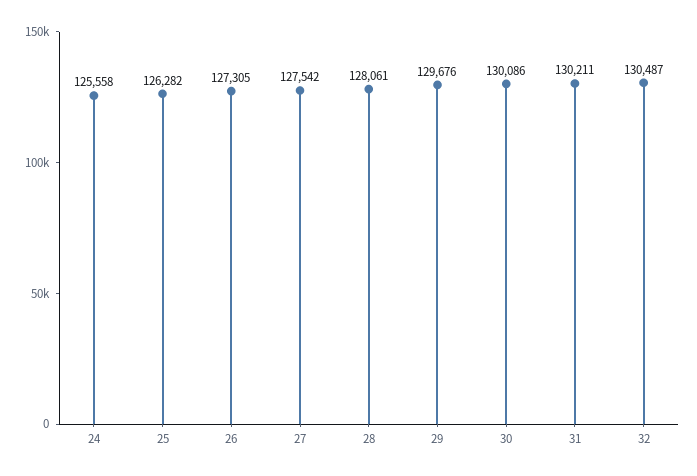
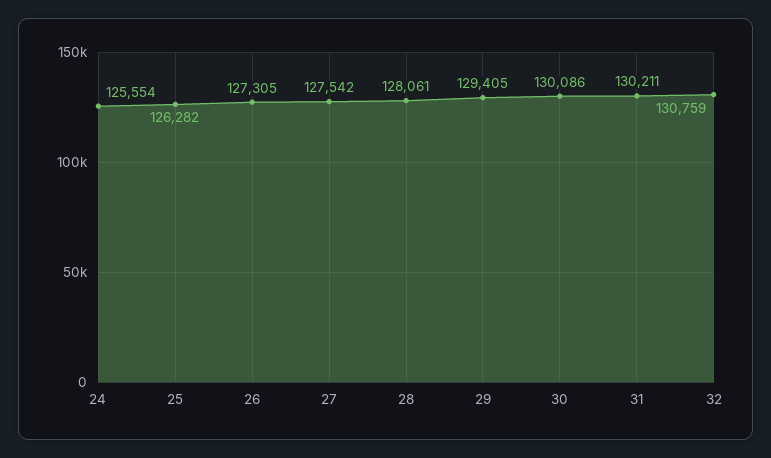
  {
-   "24": 125558,
+   "24": 125554,
    "25": 126282,
    "26": 127305,
    "27": 127542,
    "28": 128061,
-   "29": 129676,
+   "29": 129405,
    "30": 130086,
    "31": 130211,
-   "32": 130487
+   "32": 130759
  }

